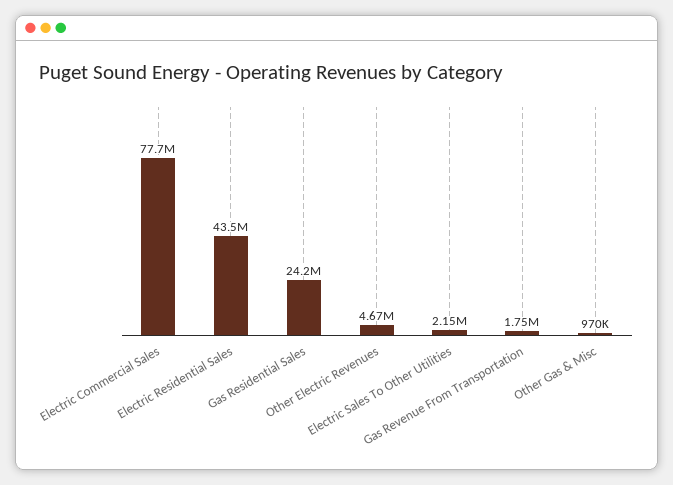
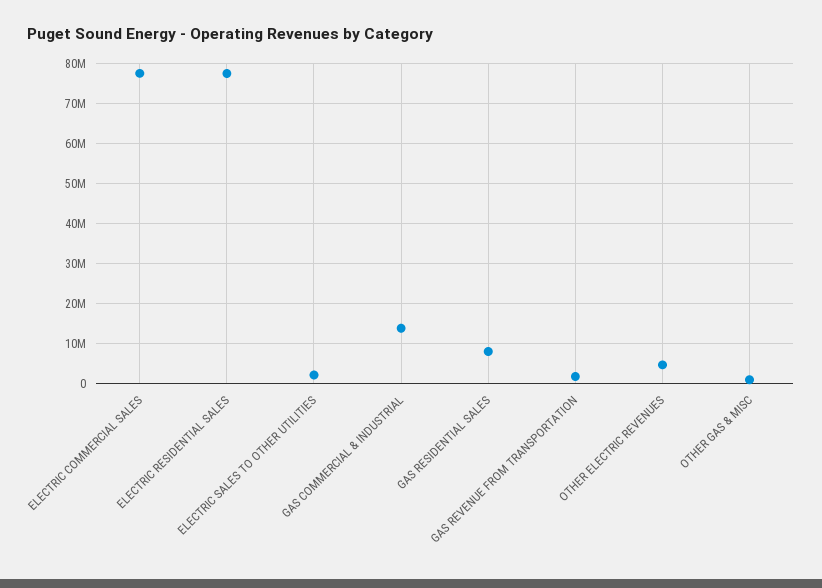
  {
    "Electric Commercial Sales": 77700000,
-   "Electric Residential Sales": 43500000,
+   "Electric Residential Sales": 78000000,
-   "Gas Residential Sales": 24200000,
+   "Gas Residential Sales": 8000000,
    "Other Electric Revenues": 4670000,
    "Electric Sales To Other Utilities": 2150000,
    "Gas Revenue From Transportation": 1750000,
-   "Other Gas & Misc": 970000
+   "Other Gas & Misc": 970000,
+   "GAS COMMERCIAL & INDUSTRIAL": 14000000
  }

